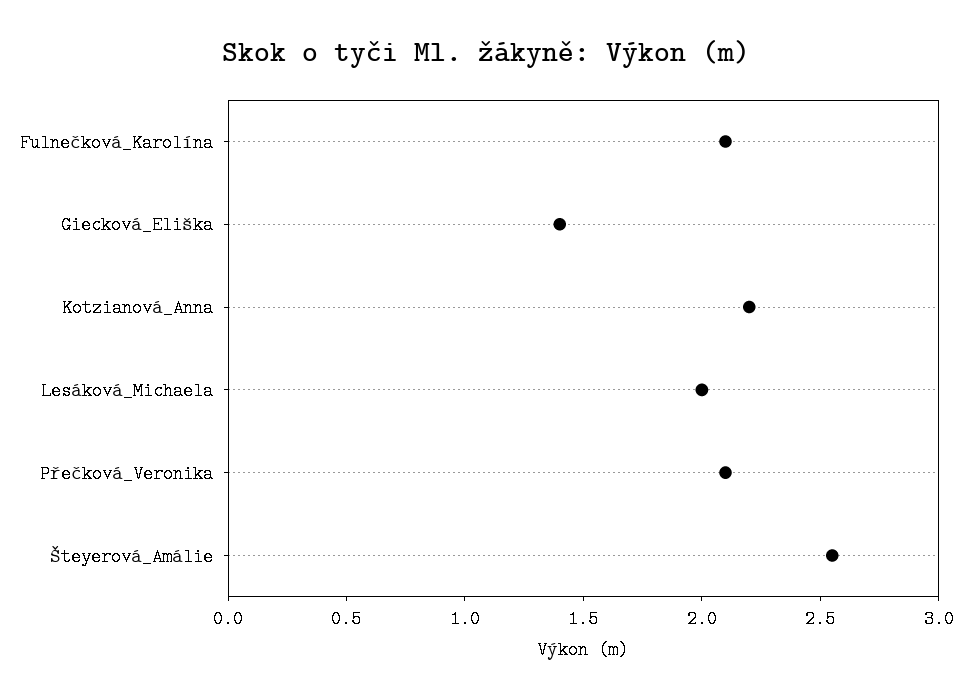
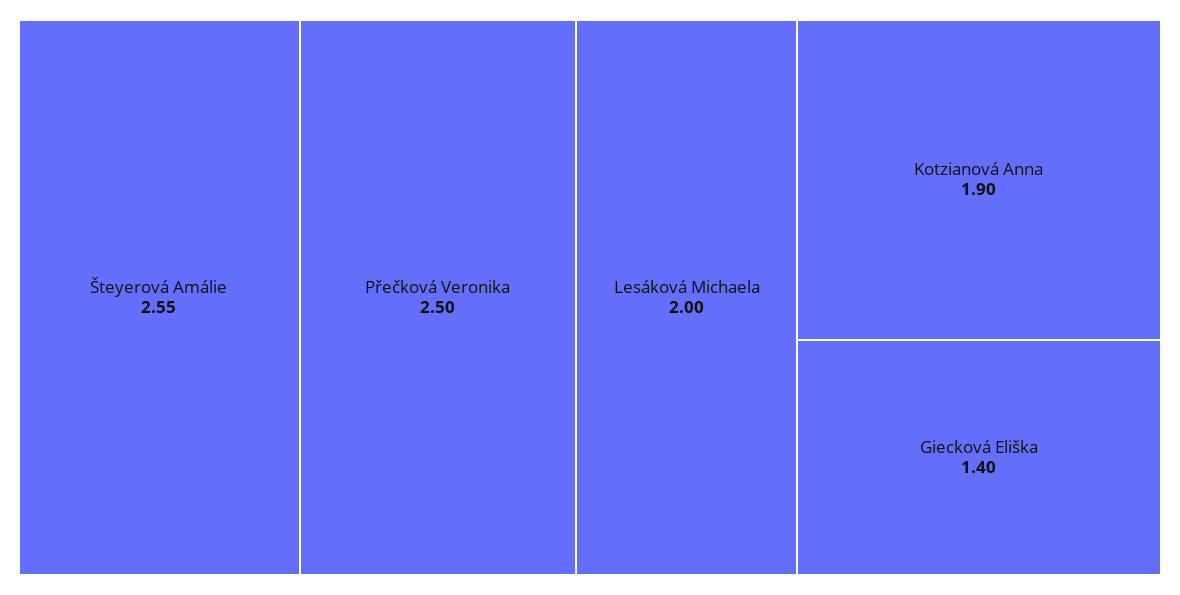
  {
-   "Fulnečková_Karolína": 2.1,
    "Giecková_Eliška": 1.4,
-   "Kotzianová_Anna": 2.2,
+   "Kotzianová_Anna": 1.9,
    "Lesáková_Michaela": 2,
-   "Přečková_Veronika": 2.1,
+   "Přečková_Veronika": 2.5,
    "Šteyerová_Amálie": 2.55
  }

